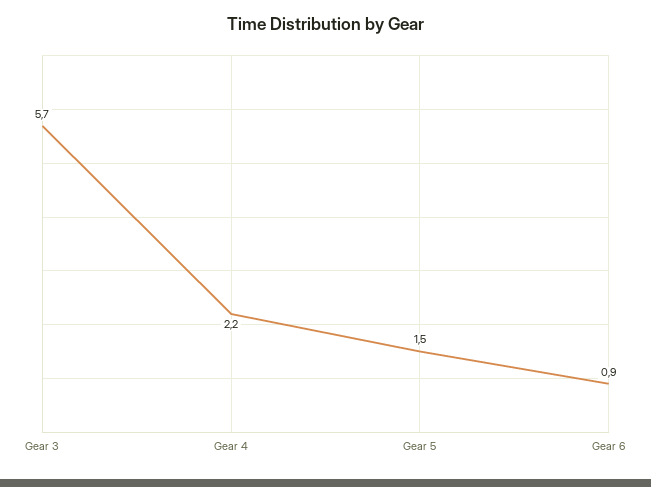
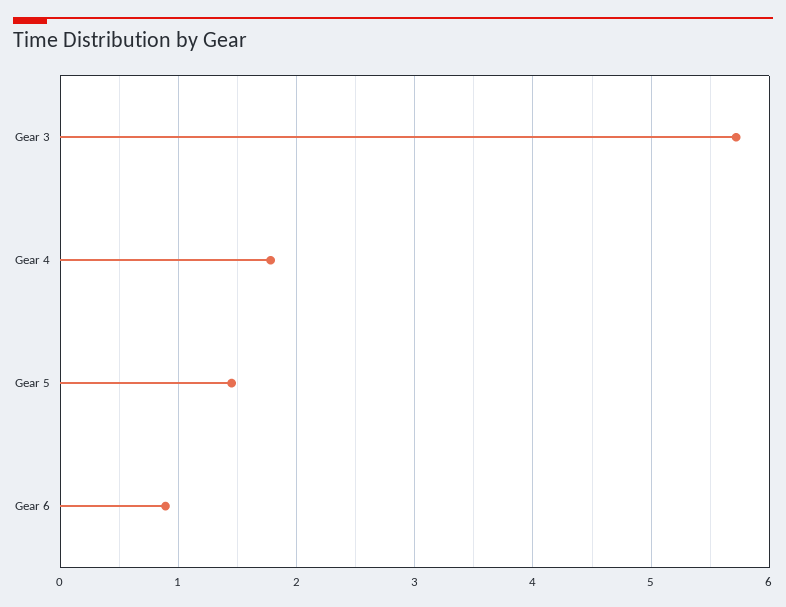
  {
    "Gear 3": 5.7,
-   "Gear 4": 2.2,
+   "Gear 4": 1.8,
    "Gear 5": 1.5,
    "Gear 6": 0.9
  }

